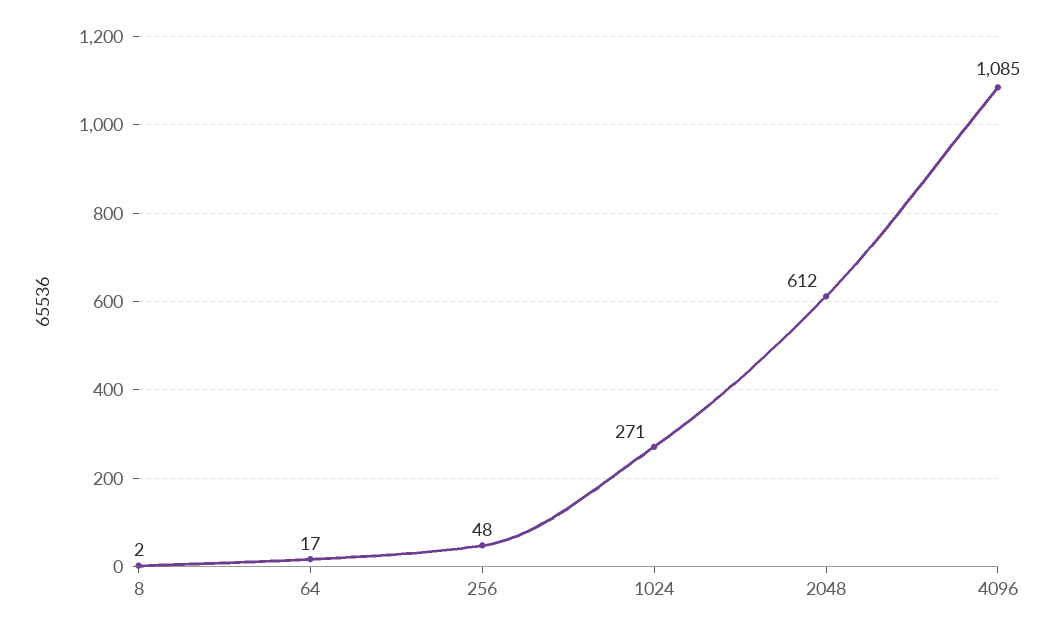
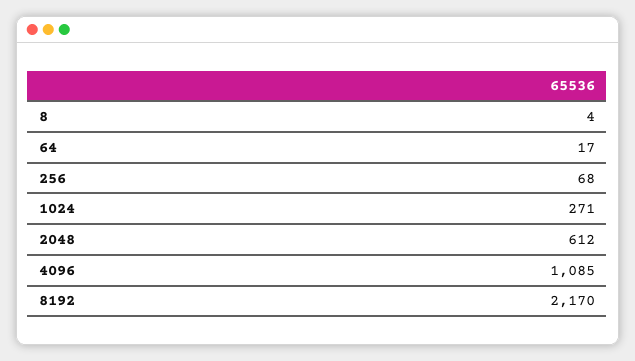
  {
-   "8": 2,
+   "8": 4,
    "64": 17,
-   "256": 48,
+   "256": 68,
    "1024": 271,
    "2048": 612,
-   "4096": 1085
+   "4096": 1085,
+   "8192": 2170
  }

